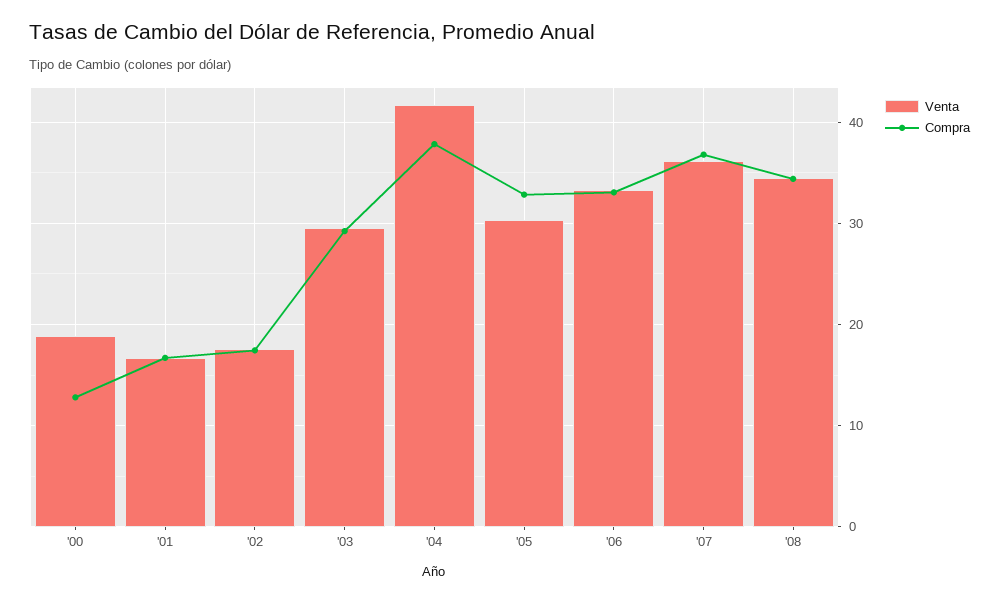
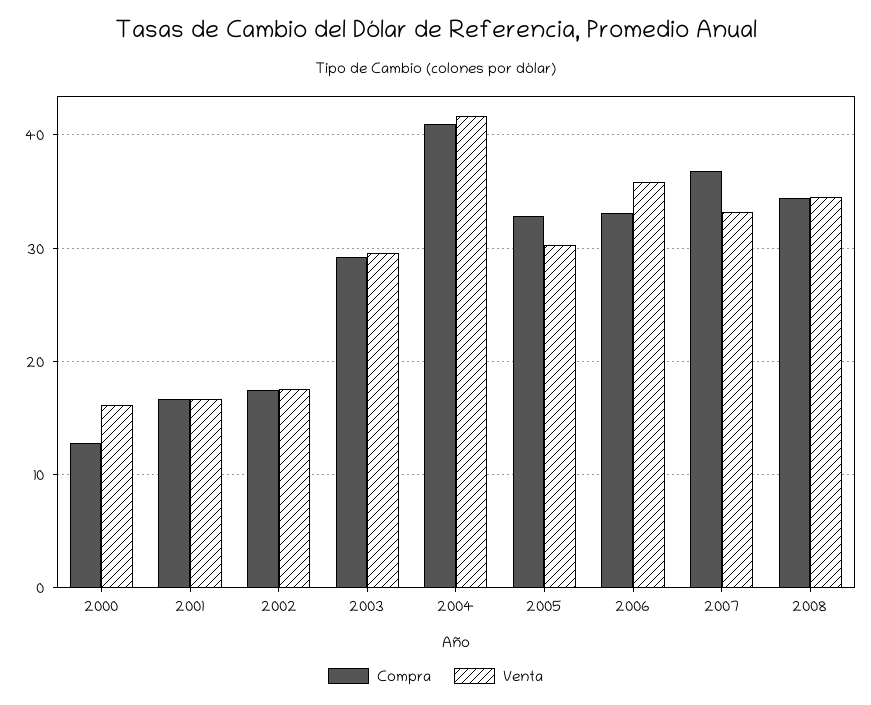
  {
    "Venta": {
-     "'00": 19,
+     "'00": 16,
      "'01": 17,
      "'02": 18,
      "'03": 30,
      "'04": 42,
      "'05": 30,
-     "'06": 33,
+     "'06": 36,
-     "'07": 36,
+     "'07": 33,
      "'08": 35
    },
    "Compra": {
      "'00": 13,
      "'01": 17,
      "'02": 17,
      "'03": 29,
-     "'04": 38,
+     "'04": 41,
      "'05": 33,
      "'06": 33,
      "'07": 37,
      "'08": 34
    }
  }

